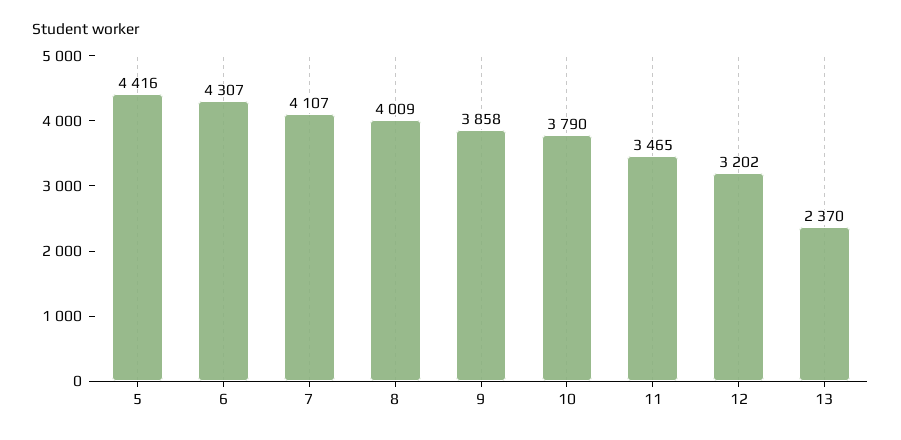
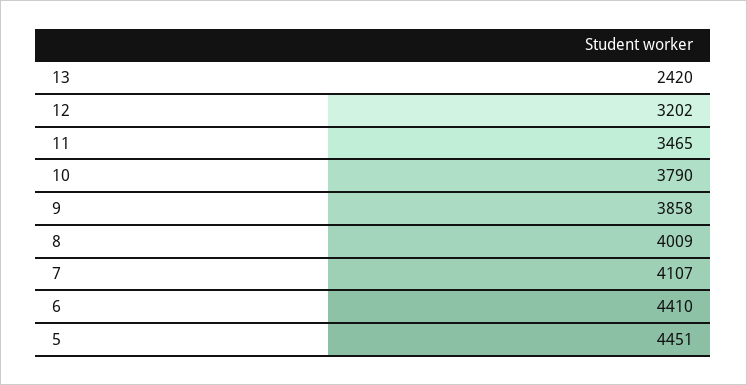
  {
-   "5": 4416,
+   "5": 4451,
-   "6": 4307,
+   "6": 4410,
    "7": 4107,
    "8": 4009,
    "9": 3858,
    "10": 3790,
    "11": 3465,
    "12": 3202,
-   "13": 2370
+   "13": 2420
  }

